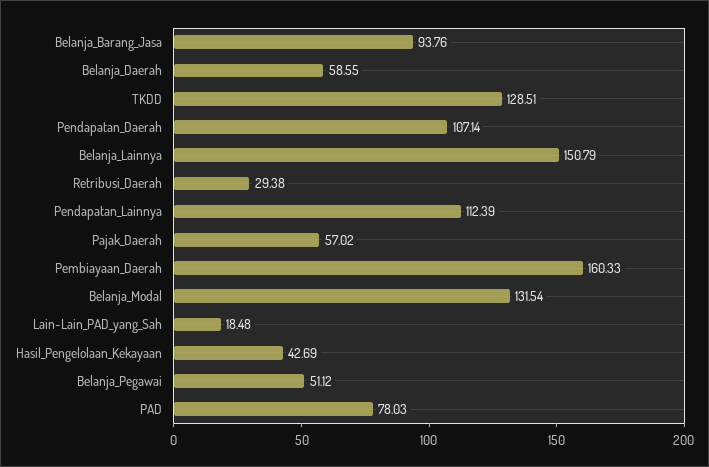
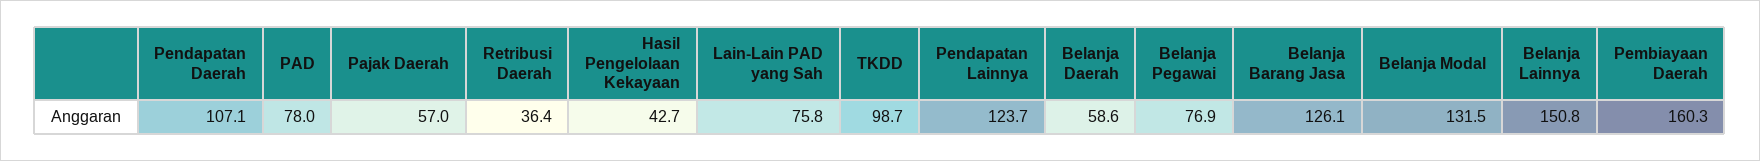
  {
-   "Belanja_Barang_Jasa": 93.76,
+   "Belanja_Barang_Jasa": 126.1,
    "Belanja_Daerah": 58.55,
-   "TKDD": 128.51,
+   "TKDD": 98.7,
    "Pendapatan_Daerah": 107.14,
    "Belanja_Lainnya": 150.79,
-   "Retribusi_Daerah": 29.38,
+   "Retribusi_Daerah": 36.4,
-   "Pendapatan_Lainnya": 112.39,
+   "Pendapatan_Lainnya": 123.7,
    "Pajak_Daerah": 57.02,
    "Pembiayaan_Daerah": 160.33,
    "Belanja_Modal": 131.54,
-   "Lain-Lain_PAD_yang_Sah": 18.48,
+   "Lain-Lain_PAD_yang_Sah": 75.8,
    "Hasil_Pengelolaan_Kekayaan": 42.69,
-   "Belanja_Pegawai": 51.12,
+   "Belanja_Pegawai": 76.9,
    "PAD": 78.03
  }

